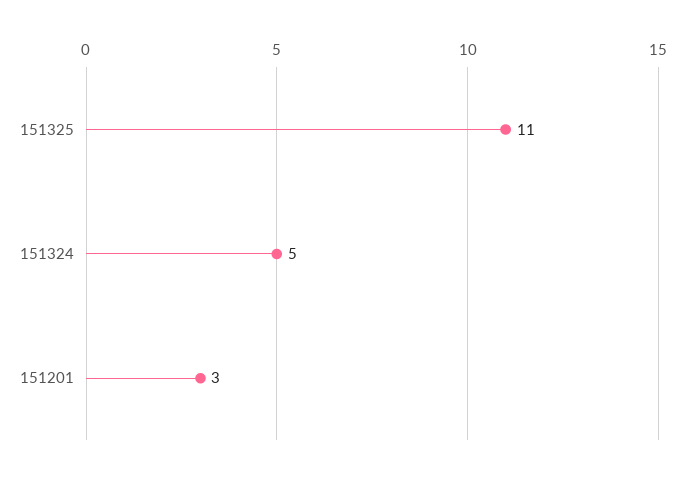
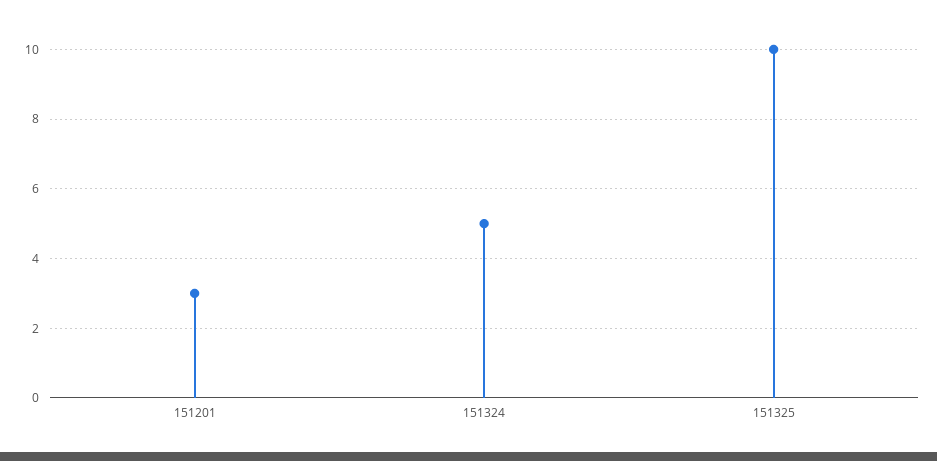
  {
-   "151325": 11,
+   "151325": 10,
    "151324": 5,
    "151201": 3
  }

